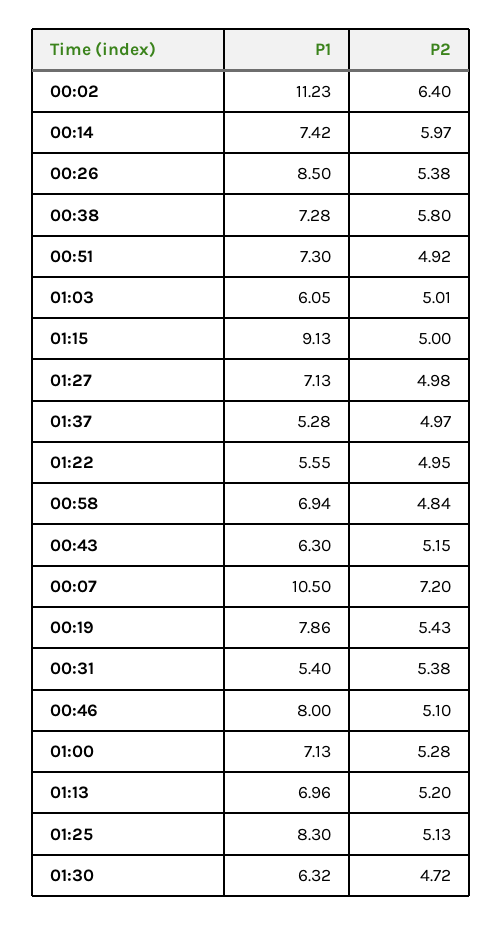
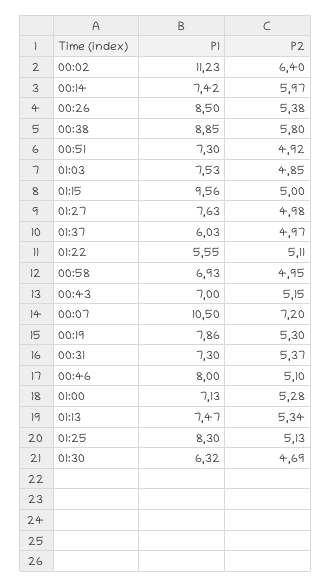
  {
    "P1": {
      "00:02": 11.23,
      "00:14": 7.42,
      "00:26": 8.5,
-     "00:38": 7.28,
+     "00:38": 8.85,
      "00:51": 7.3,
-     "01:03": 6.05,
+     "01:03": 7.53,
-     "01:15": 9.13,
+     "01:15": 9.56,
-     "01:27": 7.13,
+     "01:27": 7.63,
-     "01:37": 5.28,
+     "01:37": 6.03,
      "01:22": 5.55,
-     "00:58": 6.94,
+     "00:58": 6.93,
-     "00:43": 6.3,
+     "00:43": 7,
      "00:07": 10.5,
      "00:19": 7.86,
-     "00:31": 5.4,
+     "00:31": 7.3,
      "00:46": 8,
      "01:00": 7.13,
-     "01:13": 6.96,
+     "01:13": 7.47,
      "01:25": 8.3,
      "01:30": 6.32
    },
    "P2": {
      "00:02": 6.4,
      "00:14": 5.97,
      "00:26": 5.38,
      "00:38": 5.8,
      "00:51": 4.92,
-     "01:03": 5.01,
+     "01:03": 4.85,
      "01:15": 5,
      "01:27": 4.98,
      "01:37": 4.97,
-     "01:22": 4.95,
+     "01:22": 5.11,
-     "00:58": 4.84,
+     "00:58": 4.95,
      "00:43": 5.15,
      "00:07": 7.2,
-     "00:19": 5.43,
+     "00:19": 5.3,
-     "00:31": 5.38,
+     "00:31": 5.37,
      "00:46": 5.1,
      "01:00": 5.28,
-     "01:13": 5.2,
+     "01:13": 5.34,
      "01:25": 5.13,
-     "01:30": 4.72
+     "01:30": 4.69
    }
  }

